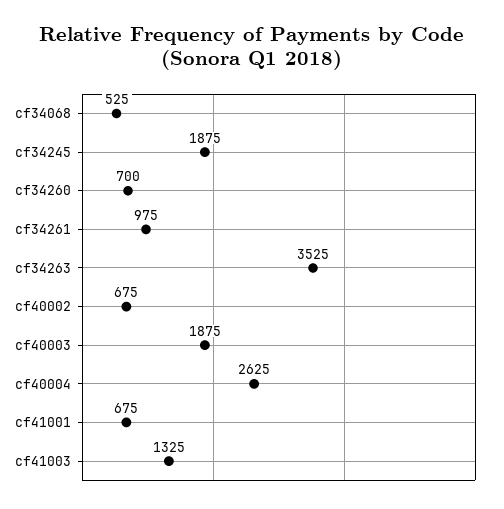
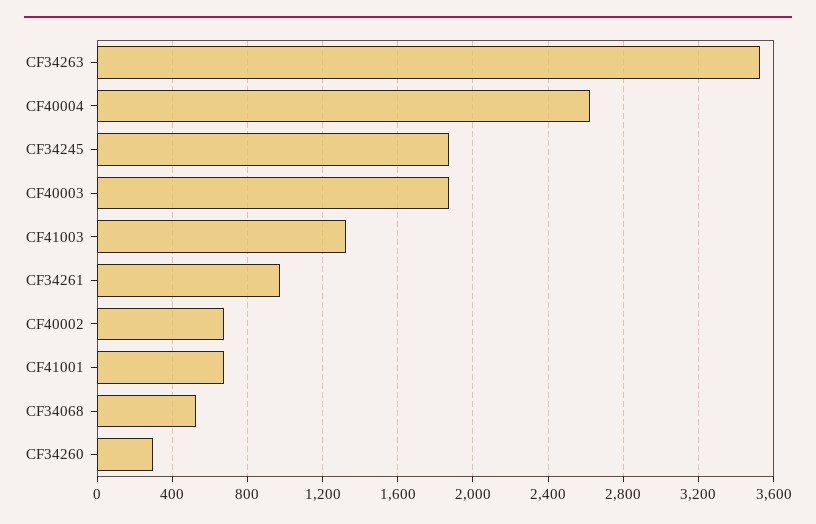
  {
    "cf34068": 525,
    "cf34245": 1875,
-   "cf34260": 700,
+   "cf34260": 300,
    "cf34261": 975,
    "cf34263": 3525,
    "cf40002": 675,
    "cf40003": 1875,
    "cf40004": 2625,
    "cf41001": 675,
    "cf41003": 1325
  }

